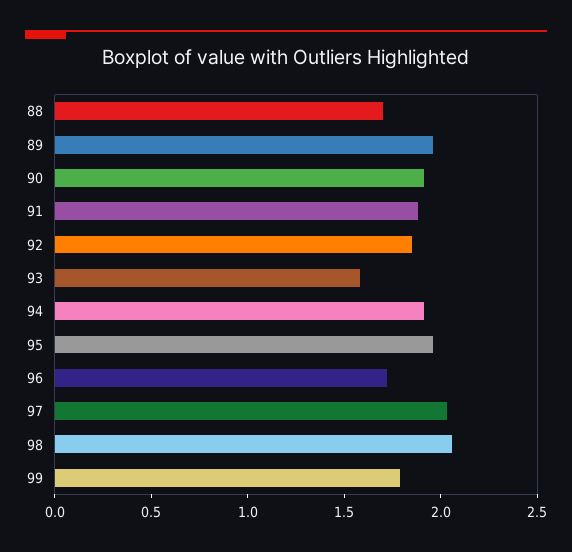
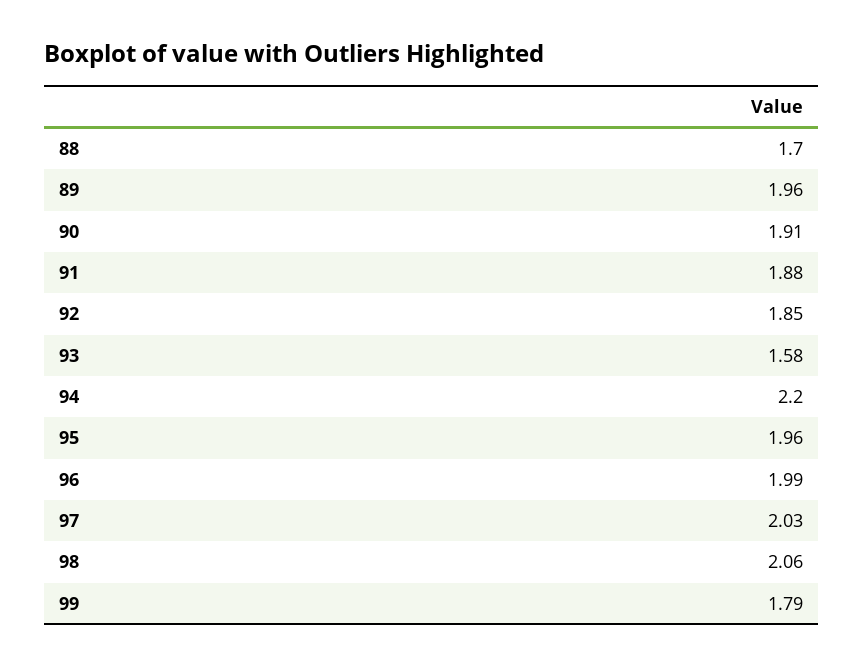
  {
    "88": 1.7,
    "89": 1.96,
    "90": 1.91,
    "91": 1.88,
    "92": 1.85,
    "93": 1.58,
-   "94": 1.9,
+   "94": 2.2,
    "95": 1.96,
-   "96": 1.7,
+   "96": 1.99,
    "97": 2.03,
    "98": 2.06,
    "99": 1.79
  }

